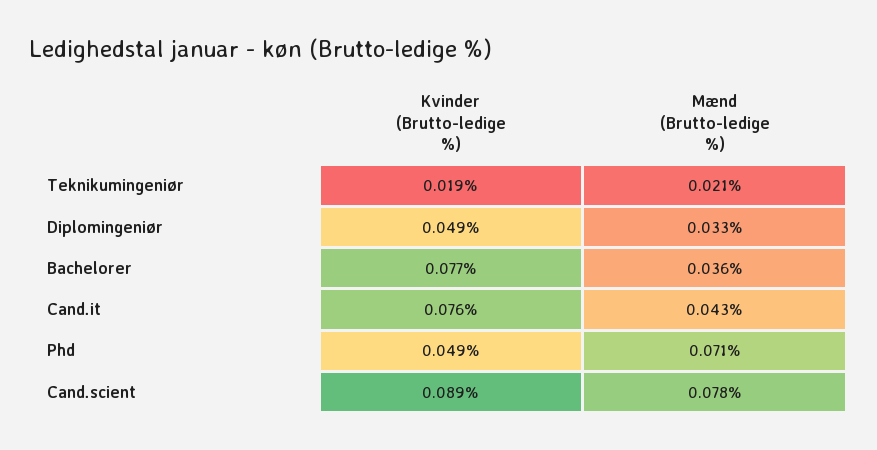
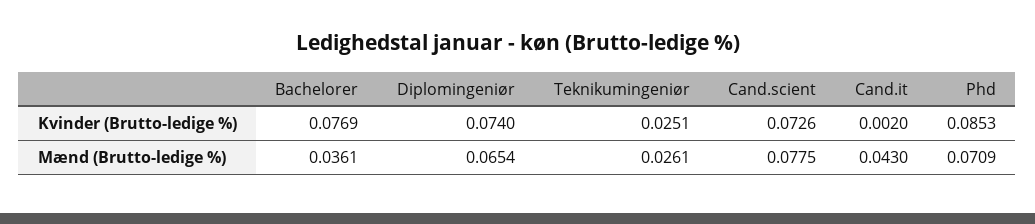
  {
    "Kvinder (Brutto-ledige %)": {
-     "Teknikumingeniør": 0.019,
+     "Teknikumingeniør": 0.0251,
-     "Diplomingeniør": 0.049,
+     "Diplomingeniør": 0.074,
      "Bachelorer": 0.0769,
-     "Cand.it": 0.076,
+     "Cand.it": 0.002,
-     "Phd": 0.049,
+     "Phd": 0.0853,
-     "Cand.scient": 0.089
+     "Cand.scient": 0.0726
    },
    "Mænd (Brutto-ledige %)": {
-     "Teknikumingeniør": 0.021,
+     "Teknikumingeniør": 0.0261,
-     "Diplomingeniør": 0.033,
+     "Diplomingeniør": 0.0654,
      "Bachelorer": 0.0361,
      "Cand.it": 0.043,
      "Phd": 0.0709,
      "Cand.scient": 0.0775
    }
  }

